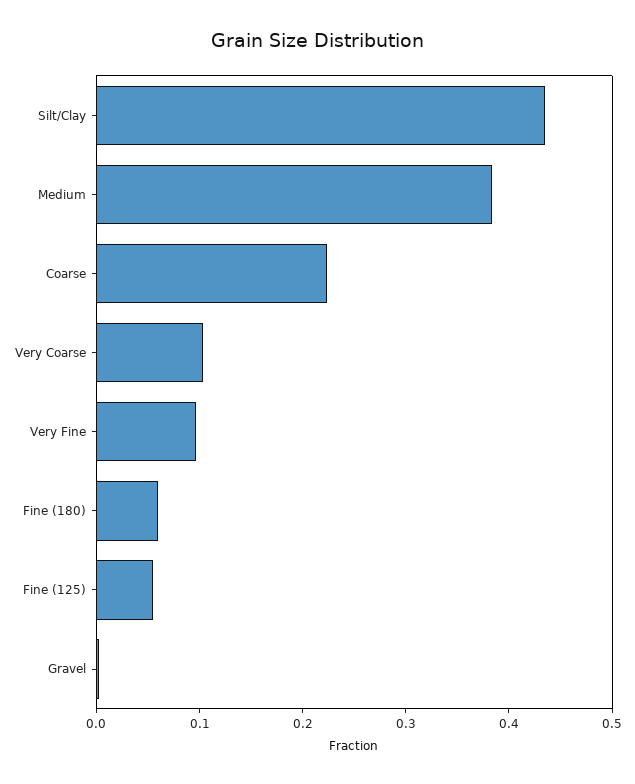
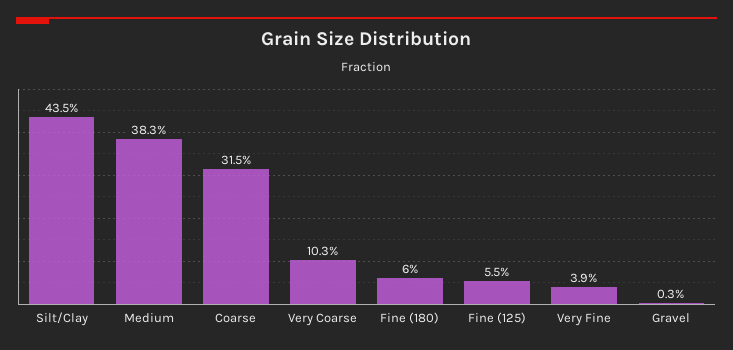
  {
    "Silt/Clay": 0.435,
    "Medium": 0.383,
-   "Coarse": 0.22,
+   "Coarse": 0.315,
    "Very Coarse": 0.103,
-   "Very Fine": 0.1,
+   "Very Fine": 0.039,
    "Fine (180)": 0.06,
    "Fine (125)": 0.055,
    "Gravel": 0.003
  }

